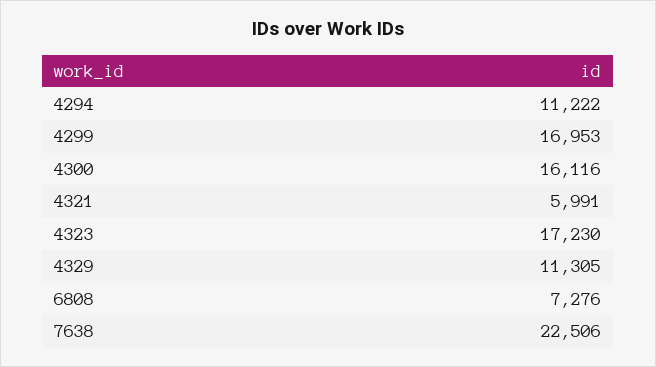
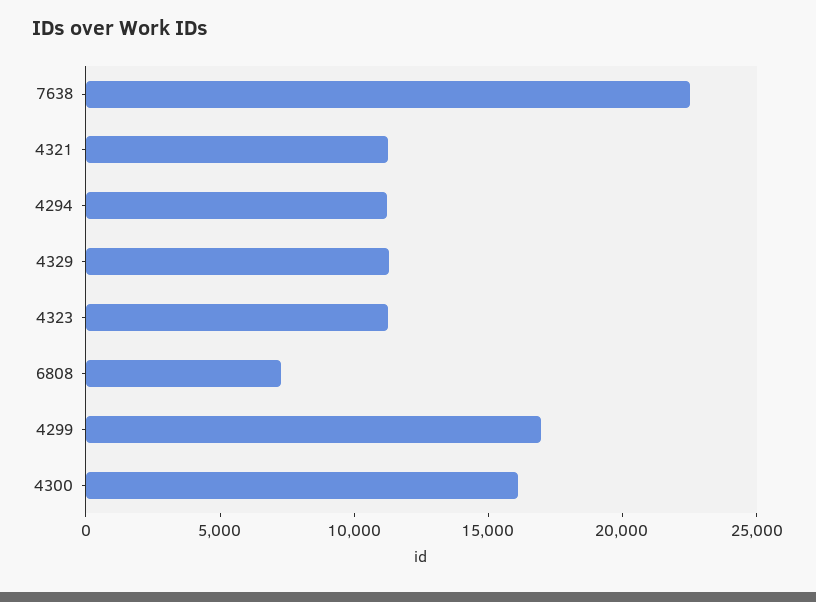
  {
    "4294": 11222,
    "4299": 16953,
    "4300": 16116,
-   "4321": 5991,
+   "4321": 11000,
-   "4323": 17230,
+   "4323": 11000,
    "4329": 11305,
    "6808": 7276,
    "7638": 22506
  }

